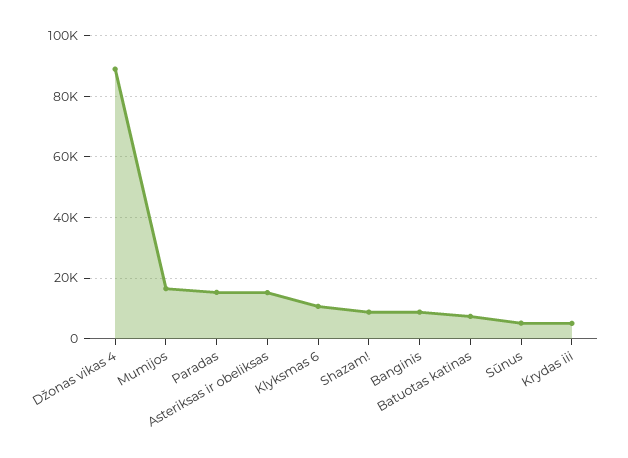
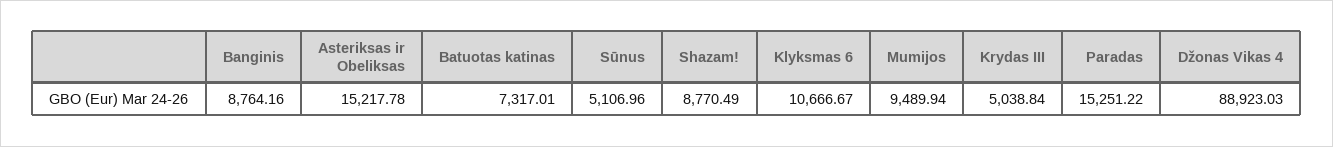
  {
    "Džonas vikas 4": 88923.03,
-   "Mumijos": 16000,
+   "Mumijos": 9489.94,
    "Paradas": 15251.22,
    "Asteriksas ir obeliksas": 15217.78,
    "Klyksmas 6": 10666.67,
    "Shazam!": 8770.49,
    "Banginis": 8764.16,
    "Batuotas katinas": 7317.01,
    "Sūnus": 5106.96,
    "Krydas iii": 5038.84
  }

